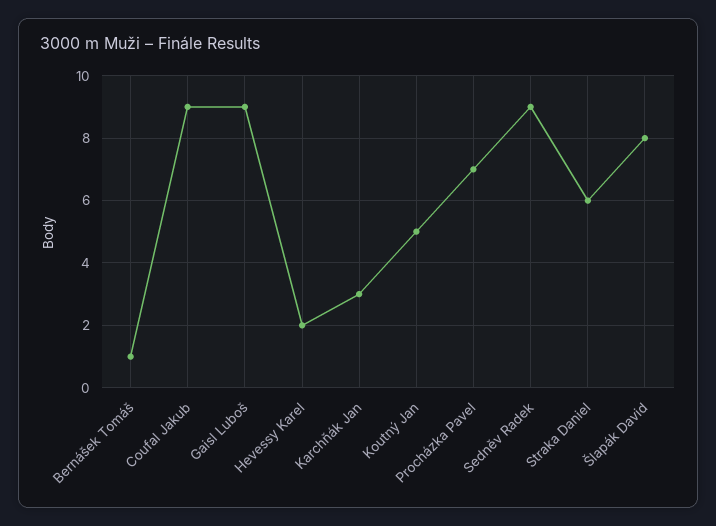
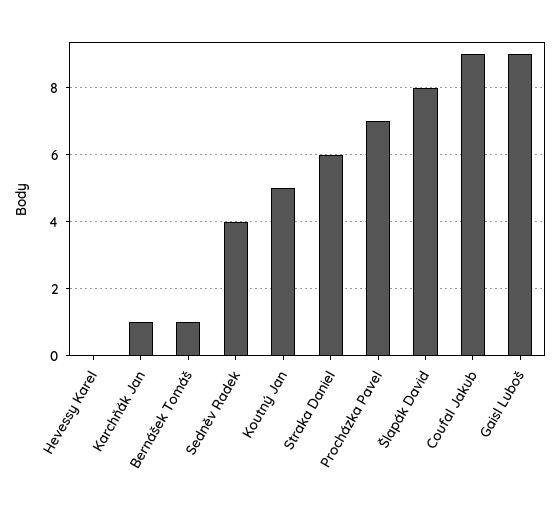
  {
    "Bernášek Tomáš": 1,
    "Coufal Jakub": 9,
    "Gaisl Luboš": 9,
-   "Hevessy Karel": 2,
+   "Hevessy Karel": 0,
-   "Karchňák Jan": 3,
+   "Karchňák Jan": 1,
    "Koutný Jan": 5,
    "Procházka Pavel": 7,
-   "Sedněv Radek": 9,
+   "Sedněv Radek": 4,
    "Straka Daniel": 6,
    "Šlapák David": 8
  }

